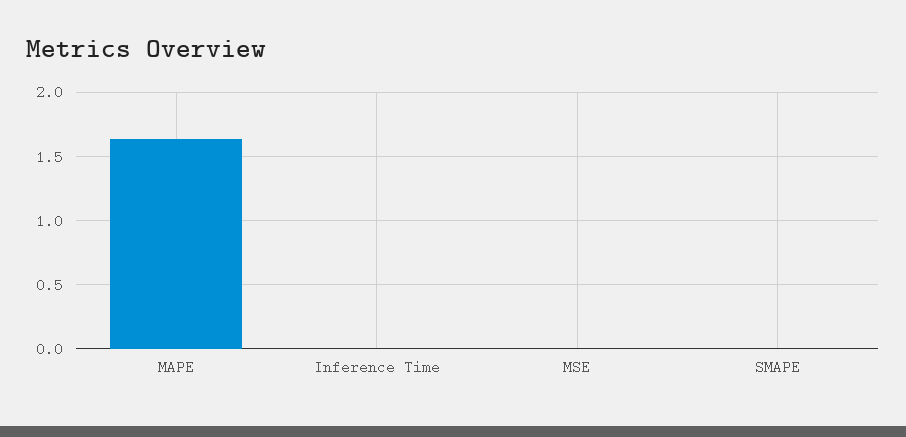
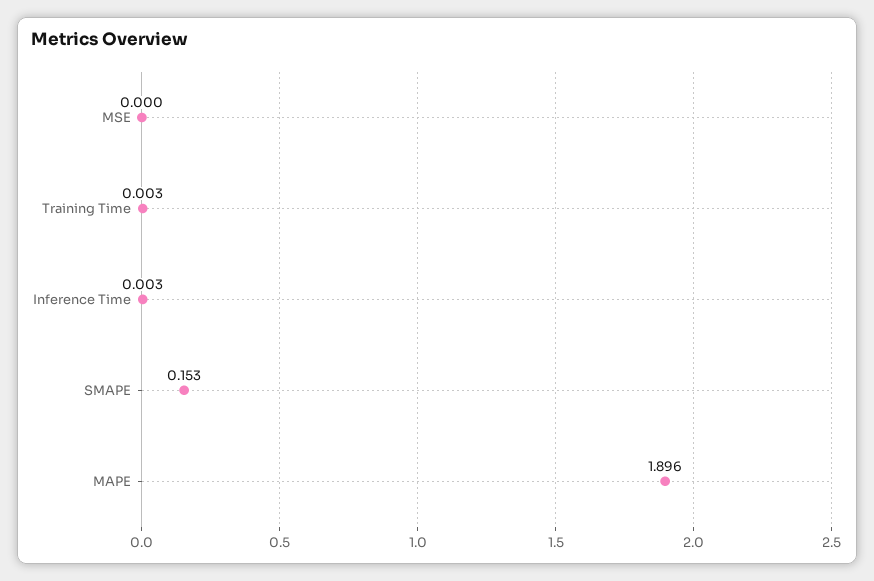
  {
-   "MAPE": 1.65,
+   "MAPE": 1.896,
    "Inference Time": 0.003,
    "MSE": 0,
-   "SMAPE": 0
+   "SMAPE": 0.153,
+   "Training Time": 0.003
  }

